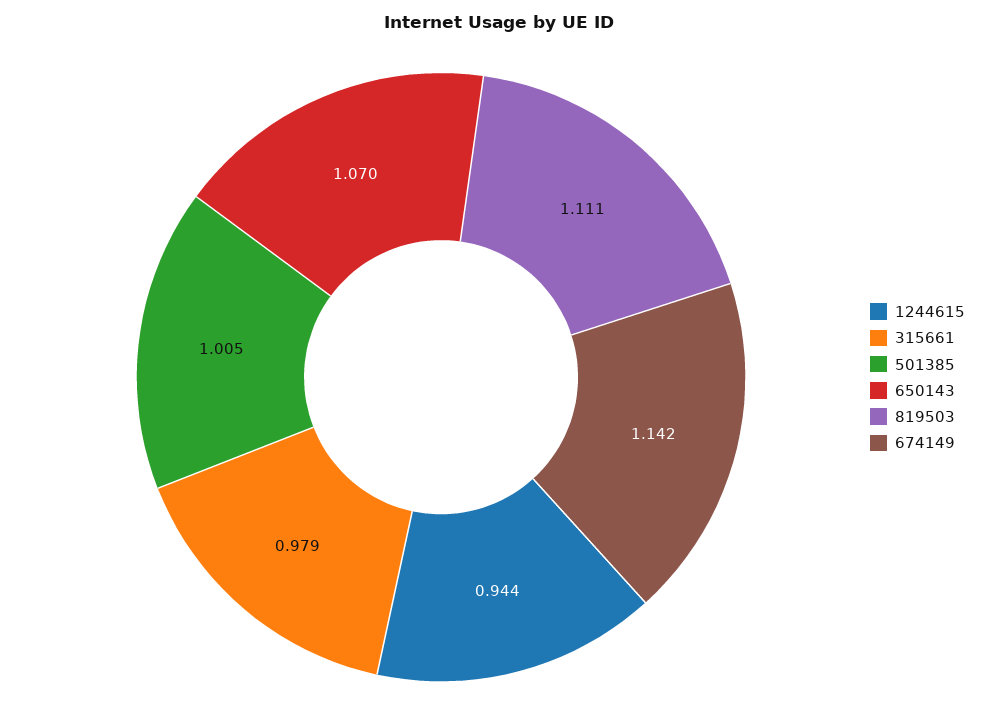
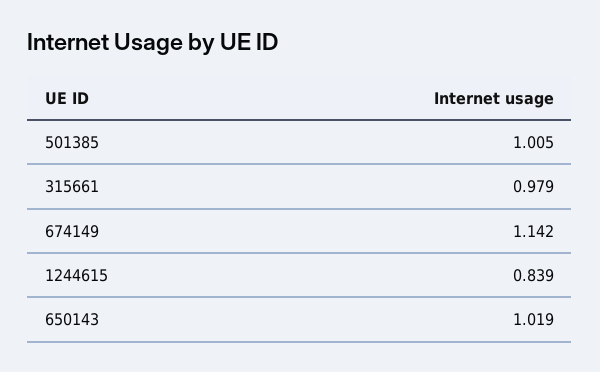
  {
-   "1244615": 0.944,
+   "1244615": 0.839,
    "315661": 0.979,
    "501385": 1.005,
-   "650143": 1.07,
+   "650143": 1.019,
-   "819503": 1.111,
    "674149": 1.142
  }

